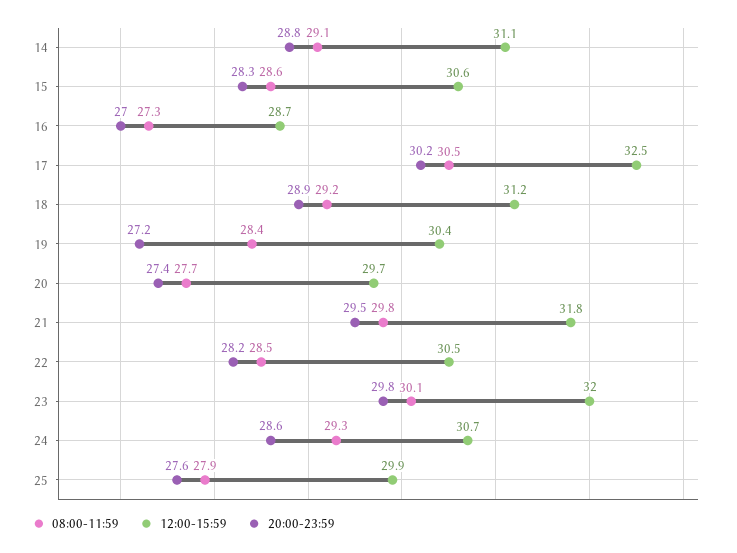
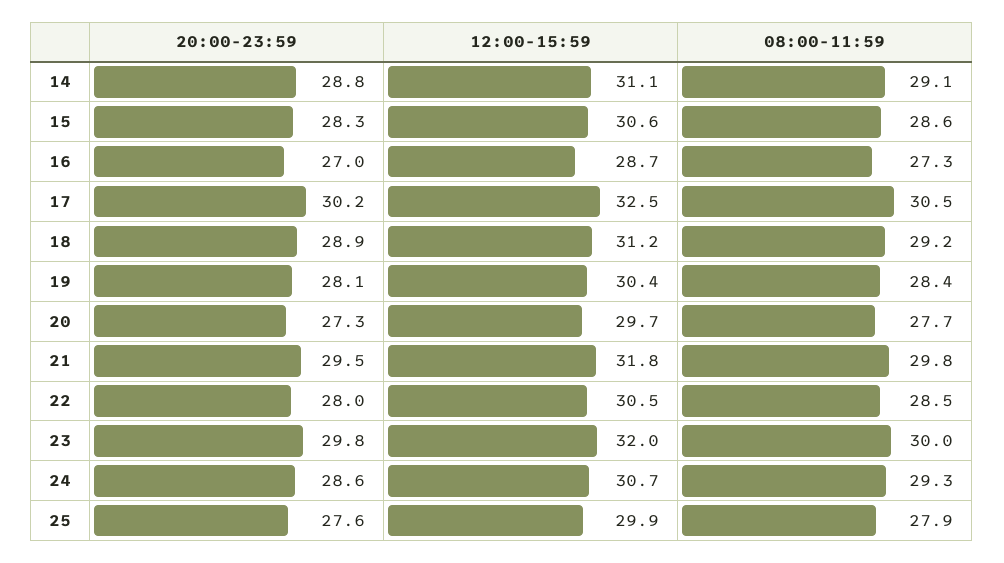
  {
    "08:00-11:59": {
      "14": 29.1,
      "15": 28.6,
      "16": 27.3,
      "17": 30.5,
      "18": 29.2,
      "19": 28.4,
      "20": 27.7,
      "21": 29.8,
      "22": 28.5,
-     "23": 30.1,
+     "23": 30,
      "24": 29.3,
      "25": 27.9
    },
    "12:00-15:59": {
      "14": 31.1,
      "15": 30.6,
      "16": 28.7,
      "17": 32.5,
      "18": 31.2,
      "19": 30.4,
      "20": 29.7,
      "21": 31.8,
      "22": 30.5,
      "23": 32,
      "24": 30.7,
      "25": 29.9
    },
    "20:00-23:59": {
      "14": 28.8,
      "15": 28.3,
      "16": 27,
      "17": 30.2,
      "18": 28.9,
-     "19": 27.2,
+     "19": 28.1,
-     "20": 27.4,
+     "20": 27.3,
      "21": 29.5,
-     "22": 28.2,
+     "22": 28,
      "23": 29.8,
      "24": 28.6,
      "25": 27.6
    }
  }

